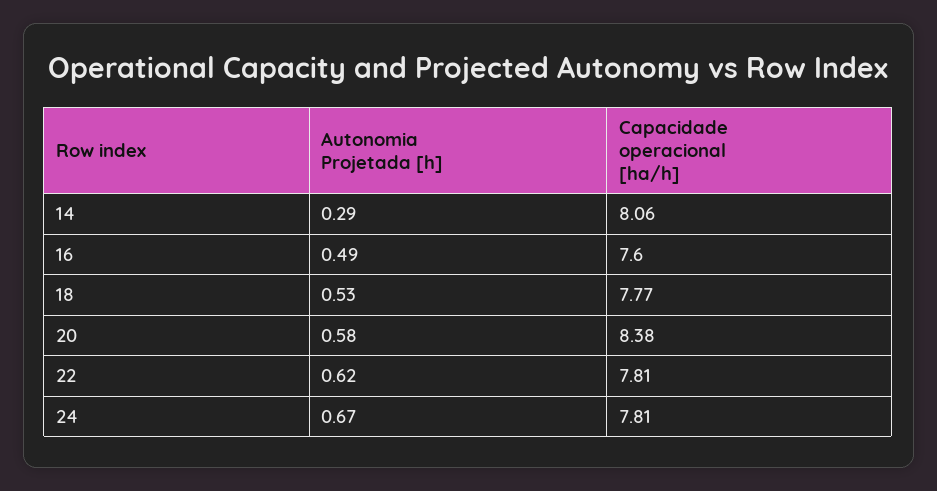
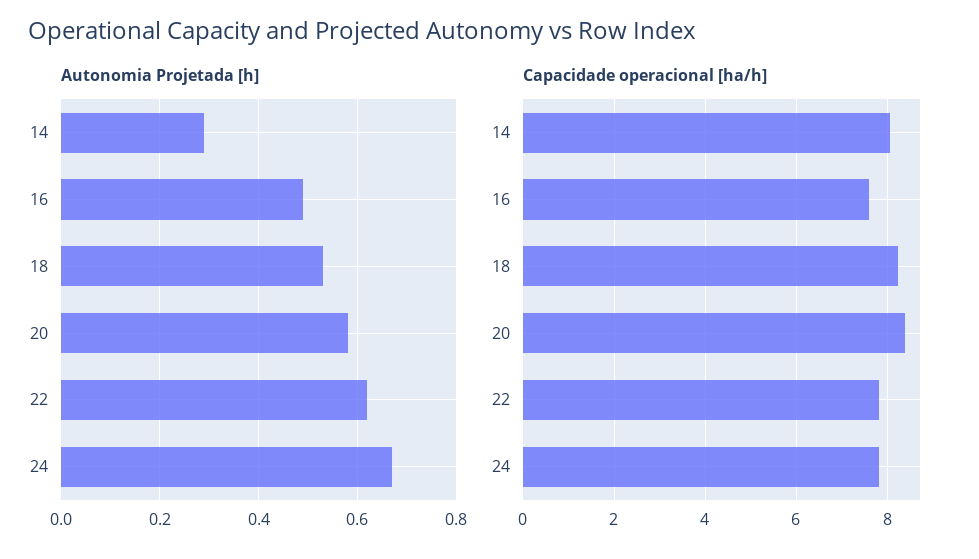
  {
    "Autonomia Projetada [h]": {
      "14": 0.29,
      "16": 0.49,
      "18": 0.53,
      "20": 0.58,
      "22": 0.62,
      "24": 0.67
    },
    "Capacidade operacional [ha/h]": {
      "14": 8.06,
      "16": 7.6,
-     "18": 7.77,
+     "18": 8.2,
      "20": 8.38,
      "22": 7.81,
      "24": 7.81
    }
  }

